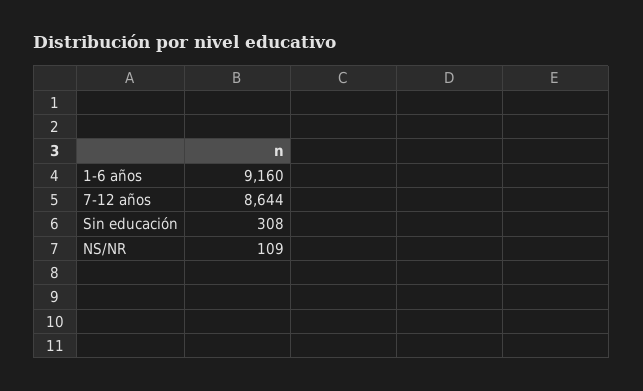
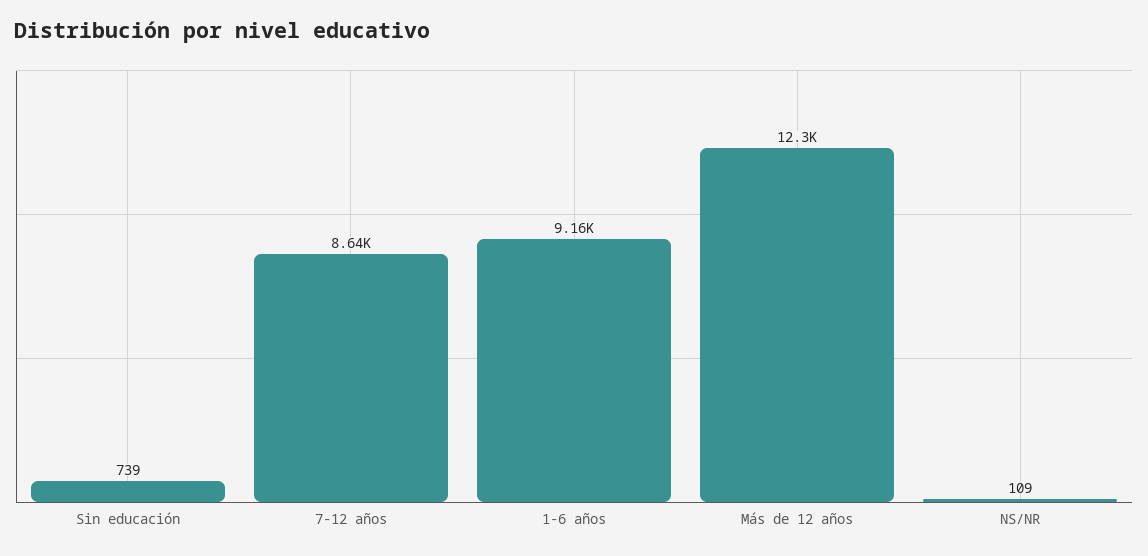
  {
    "1-6 años": 9160,
    "7-12 años": 8644,
-   "Sin educación": 308,
+   "Sin educación": 739,
-   "NS/NR": 109
+   "NS/NR": 109,
+   "Más de 12 años": 12300
  }

